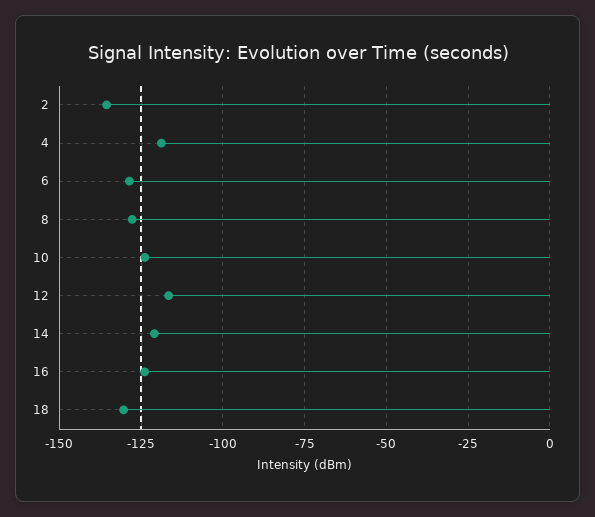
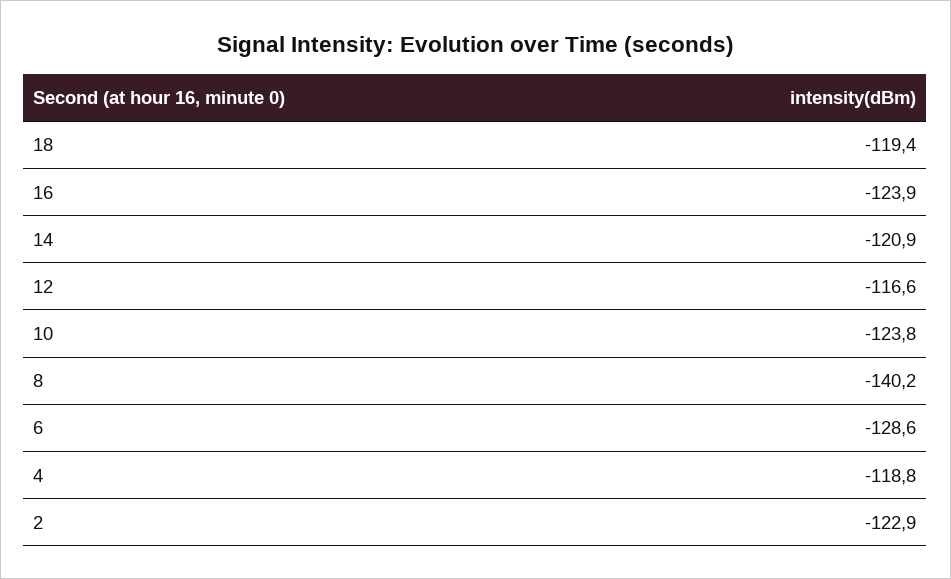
  {
-   "2": -135,
+   "2": -122.9,
    "4": -118.8,
    "6": -128.6,
-   "8": -127.5,
+   "8": -140.2,
    "10": -123.8,
    "12": -116.6,
    "14": -120.9,
    "16": -123.9,
-   "18": -130
+   "18": -119.4
  }

